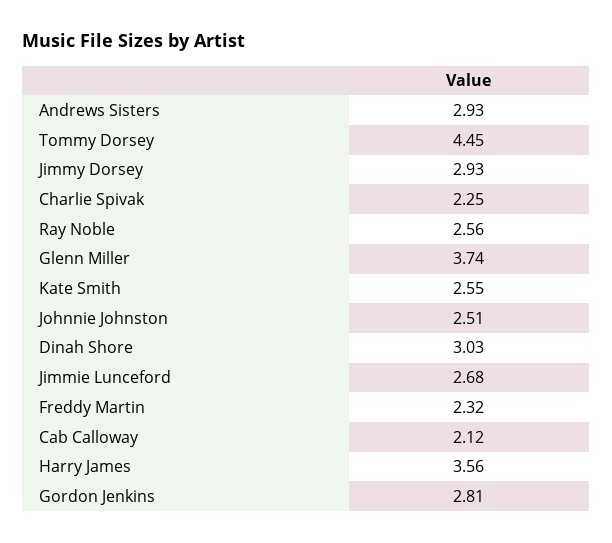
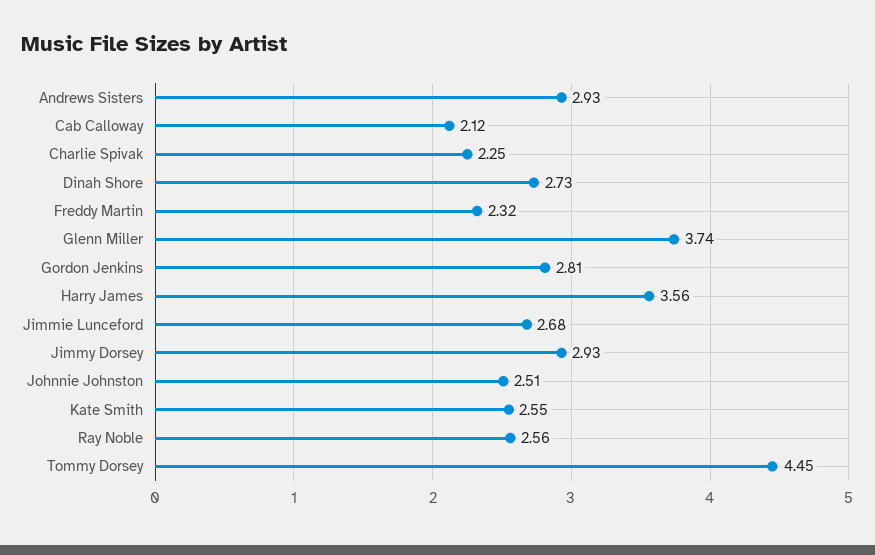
  {
    "Andrews Sisters": 2.93,
    "Tommy Dorsey": 4.45,
    "Jimmy Dorsey": 2.93,
    "Charlie Spivak": 2.25,
    "Ray Noble": 2.56,
    "Glenn Miller": 3.74,
    "Kate Smith": 2.55,
    "Johnnie Johnston": 2.51,
-   "Dinah Shore": 3.03,
+   "Dinah Shore": 2.73,
    "Jimmie Lunceford": 2.68,
    "Freddy Martin": 2.32,
    "Cab Calloway": 2.12,
    "Harry James": 3.56,
    "Gordon Jenkins": 2.81
  }

